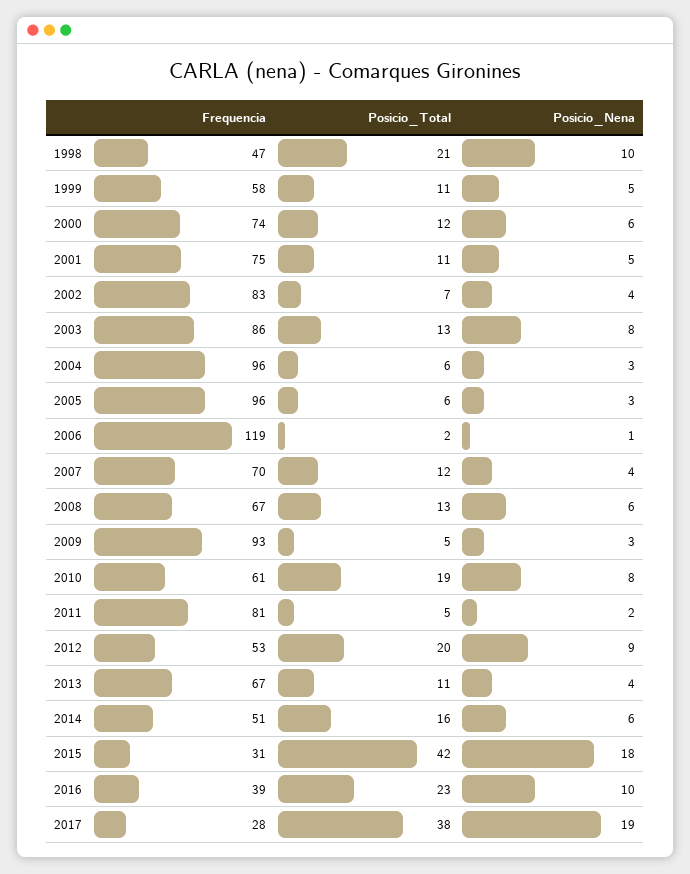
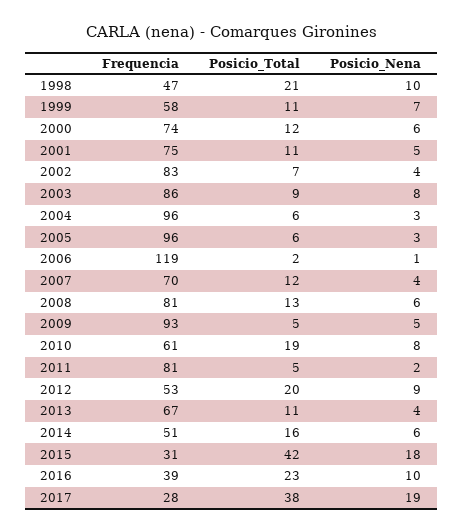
  {
    "Frequencia": {
      "1998": 47,
      "1999": 58,
      "2000": 74,
      "2001": 75,
      "2002": 83,
      "2003": 86,
      "2004": 96,
      "2005": 96,
      "2006": 119,
      "2007": 70,
-     "2008": 67,
+     "2008": 81,
      "2009": 93,
      "2010": 61,
      "2011": 81,
      "2012": 53,
      "2013": 67,
      "2014": 51,
      "2015": 31,
      "2016": 39,
      "2017": 28
    },
    "Posicio_Total": {
      "1998": 21,
      "1999": 11,
      "2000": 12,
      "2001": 11,
      "2002": 7,
-     "2003": 13,
+     "2003": 9,
      "2004": 6,
      "2005": 6,
      "2006": 2,
      "2007": 12,
      "2008": 13,
      "2009": 5,
      "2010": 19,
      "2011": 5,
      "2012": 20,
      "2013": 11,
      "2014": 16,
      "2015": 42,
      "2016": 23,
      "2017": 38
    },
    "Posicio_Nena": {
      "1998": 10,
-     "1999": 5,
+     "1999": 7,
      "2000": 6,
      "2001": 5,
      "2002": 4,
      "2003": 8,
      "2004": 3,
      "2005": 3,
      "2006": 1,
      "2007": 4,
      "2008": 6,
-     "2009": 3,
+     "2009": 5,
      "2010": 8,
      "2011": 2,
      "2012": 9,
      "2013": 4,
      "2014": 6,
      "2015": 18,
      "2016": 10,
      "2017": 19
    }
  }

